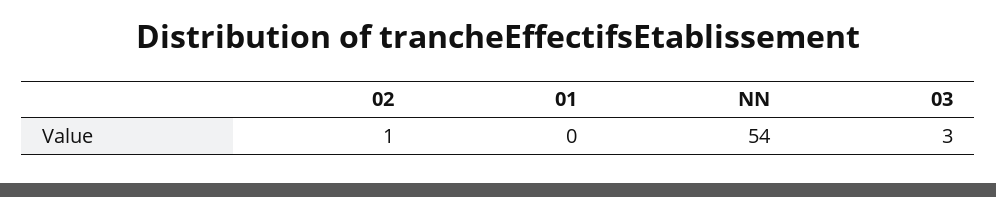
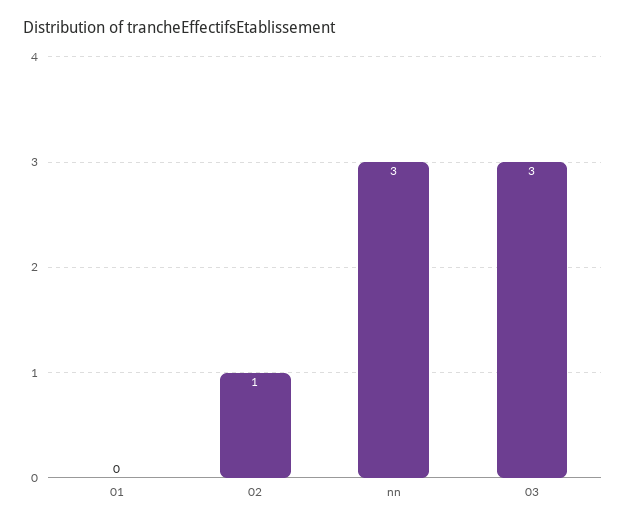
  {
    "02": 1,
    "01": 0,
-   "NN": 54,
+   "NN": 3,
    "03": 3
  }

